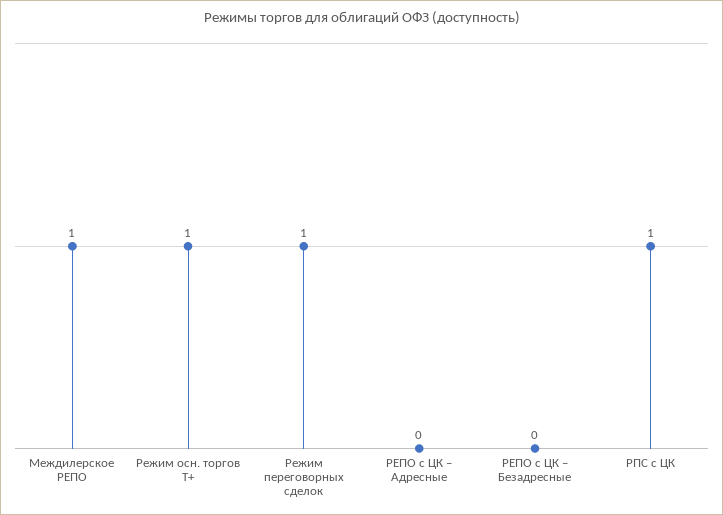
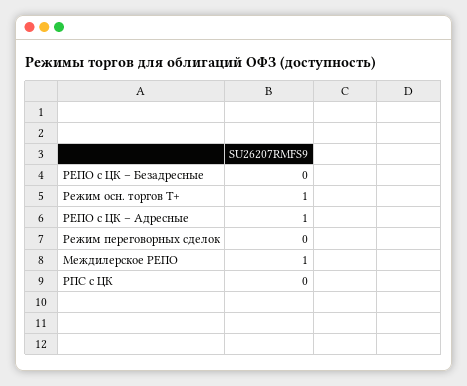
  {
    "Междилерское РЕПО": 1,
    "Режим осн. торгов Т+": 1,
-   "Режим переговорных сделок": 1,
+   "Режим переговорных сделок": 0,
-   "РЕПО с ЦК – Адресные": 0,
+   "РЕПО с ЦК – Адресные": 1,
    "РЕПО с ЦК – Безадресные": 0,
-   "РПС с ЦК": 1
+   "РПС с ЦК": 0
  }

